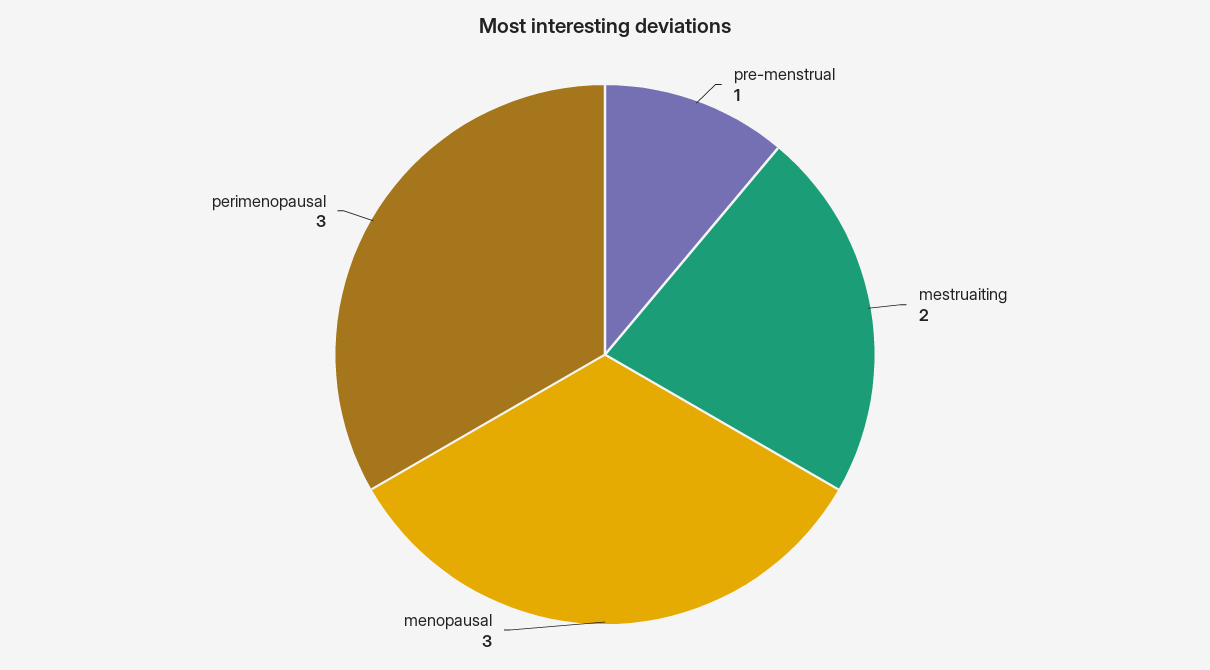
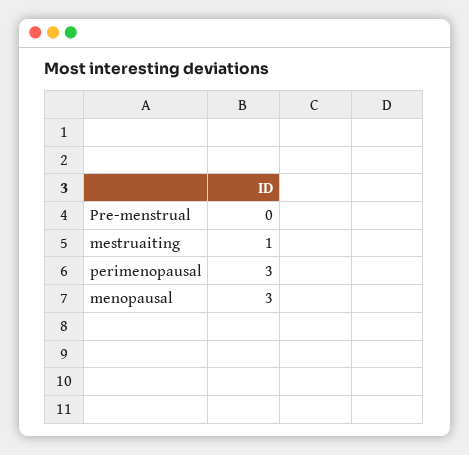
  {
-   "pre-menstrual": 1,
+   "pre-menstrual": 0,
-   "mestruaiting": 2,
+   "mestruaiting": 1,
    "menopausal": 3,
    "perimenopausal": 3
  }

